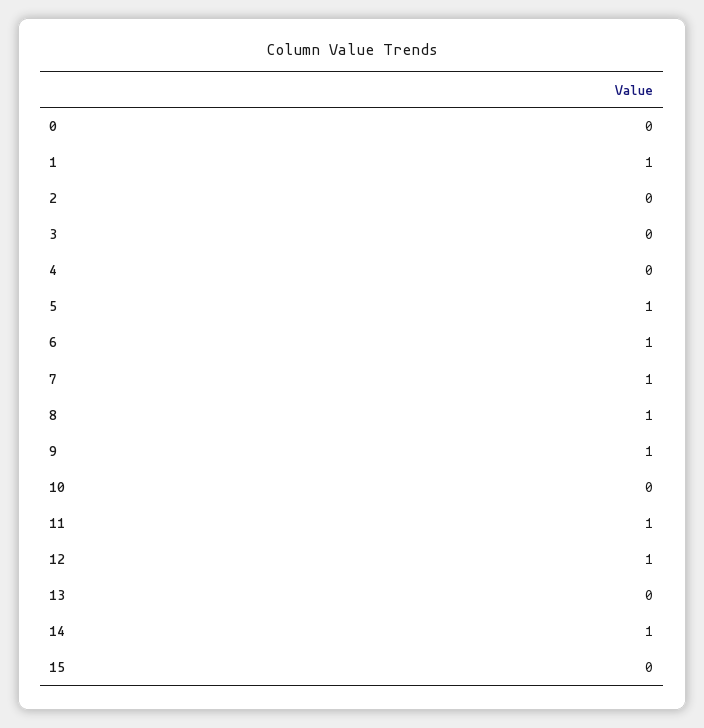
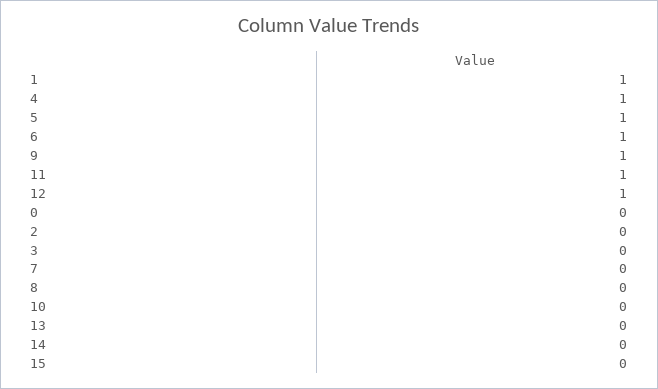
  {
    "0": 0,
    "1": 1,
    "2": 0,
    "3": 0,
-   "4": 0,
+   "4": 1,
    "5": 1,
    "6": 1,
-   "7": 1,
+   "7": 0,
-   "8": 1,
+   "8": 0,
    "9": 1,
    "10": 0,
    "11": 1,
    "12": 1,
    "13": 0,
-   "14": 1,
+   "14": 0,
    "15": 0
  }

